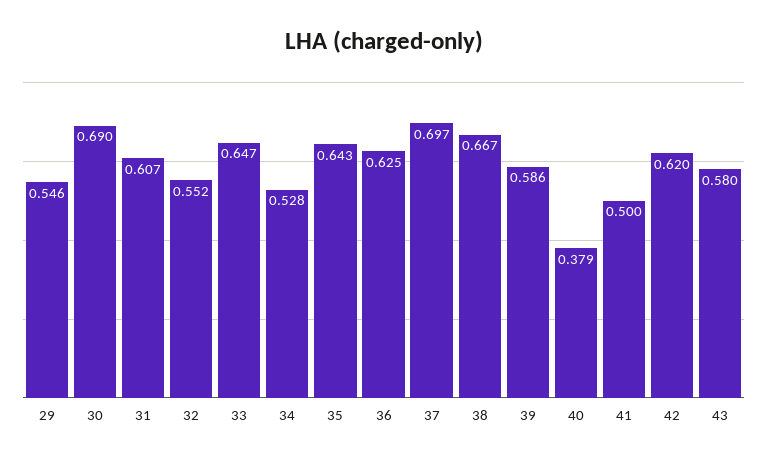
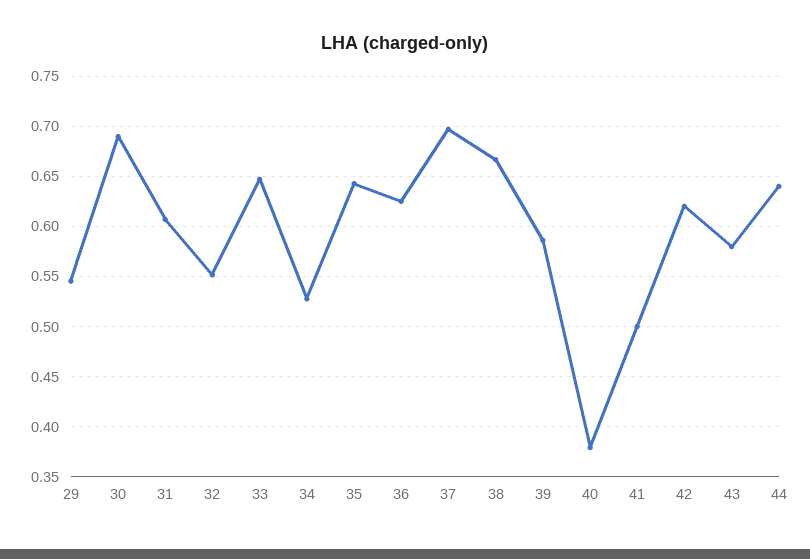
  {
    "29": 0.546,
    "30": 0.69,
    "31": 0.607,
    "32": 0.552,
    "33": 0.647,
    "34": 0.528,
    "35": 0.643,
    "36": 0.625,
    "37": 0.697,
    "38": 0.667,
    "39": 0.586,
    "40": 0.379,
    "41": 0.5,
    "42": 0.62,
-   "43": 0.58
+   "43": 0.58,
+   "44": 0.64
  }

